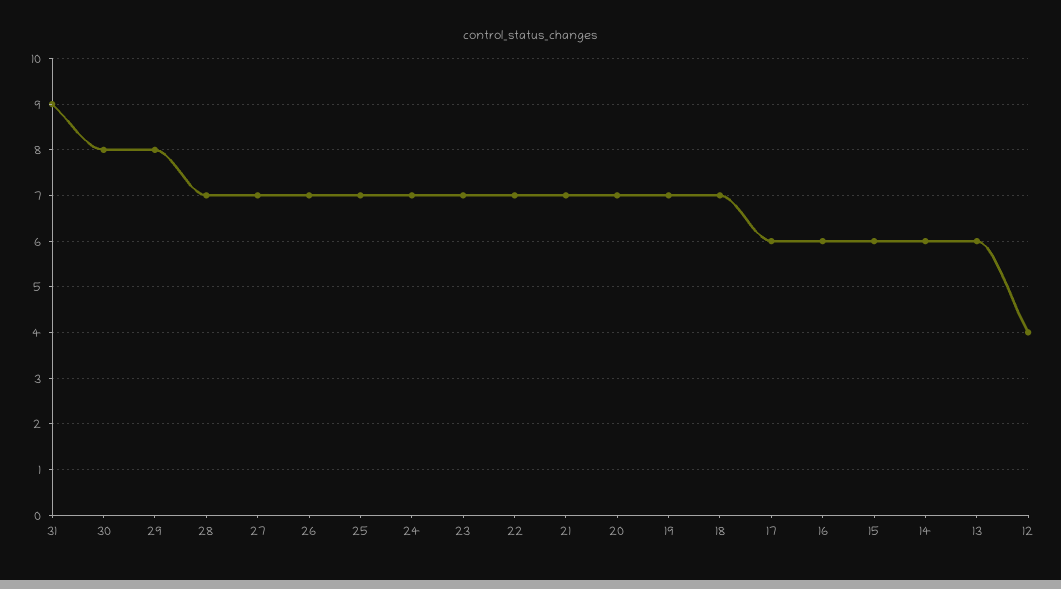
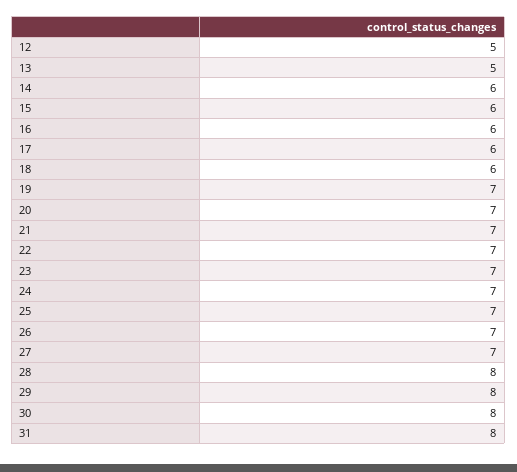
  {
-   "31": 9,
+   "31": 8,
    "30": 8,
    "29": 8,
-   "28": 7,
+   "28": 8,
    "27": 7,
    "26": 7,
    "25": 7,
    "24": 7,
    "23": 7,
    "22": 7,
    "21": 7,
    "20": 7,
    "19": 7,
-   "18": 7,
+   "18": 6,
    "17": 6,
    "16": 6,
    "15": 6,
    "14": 6,
-   "13": 6,
+   "13": 5,
-   "12": 4
+   "12": 5
  }

